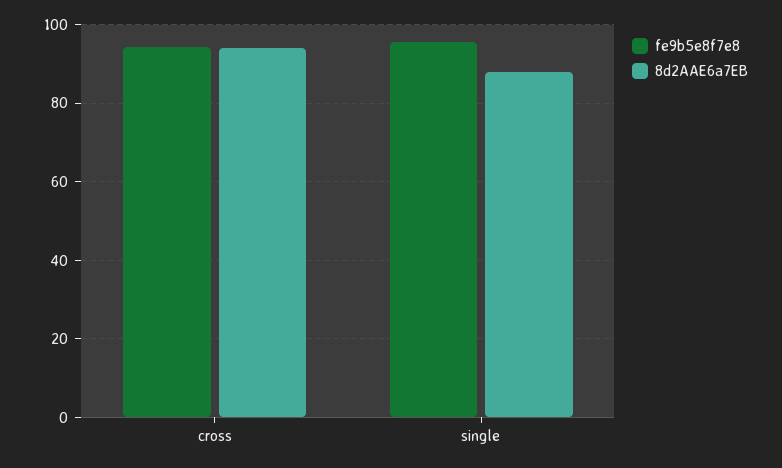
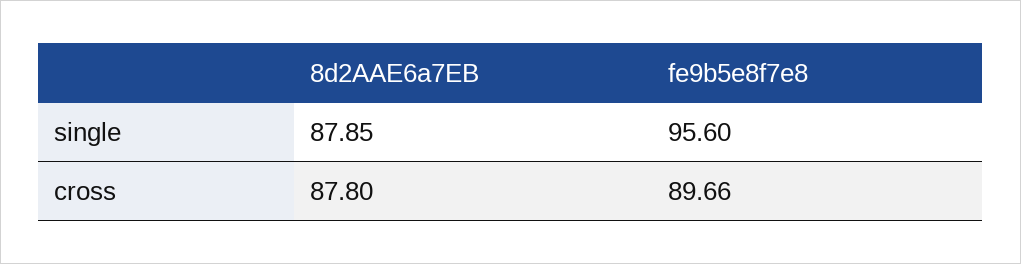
  {
    "fe9b5e8f7e8": {
-     "cross": 94,
+     "cross": 89.66,
      "single": 95.6
    },
    "8d2AAE6a7EB": {
-     "cross": 94,
+     "cross": 87.8,
      "single": 87.85
    }
  }

